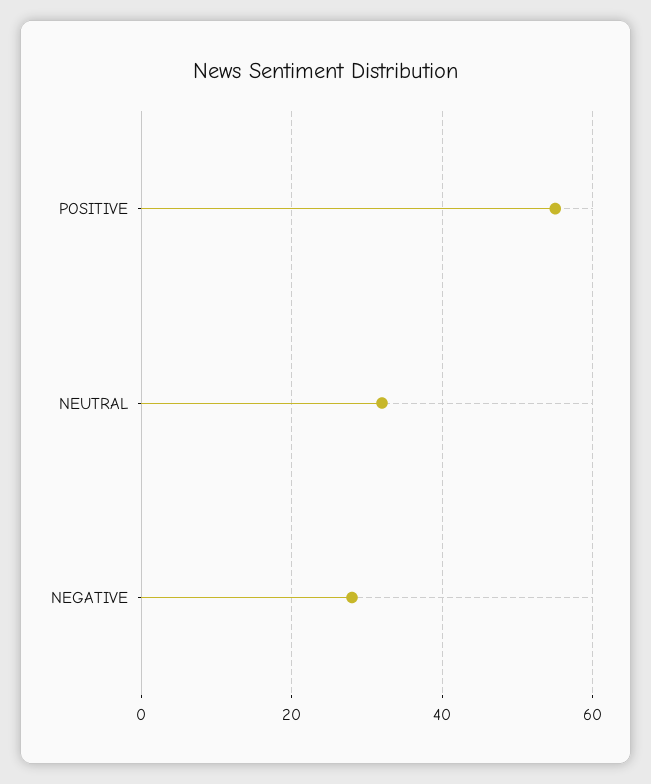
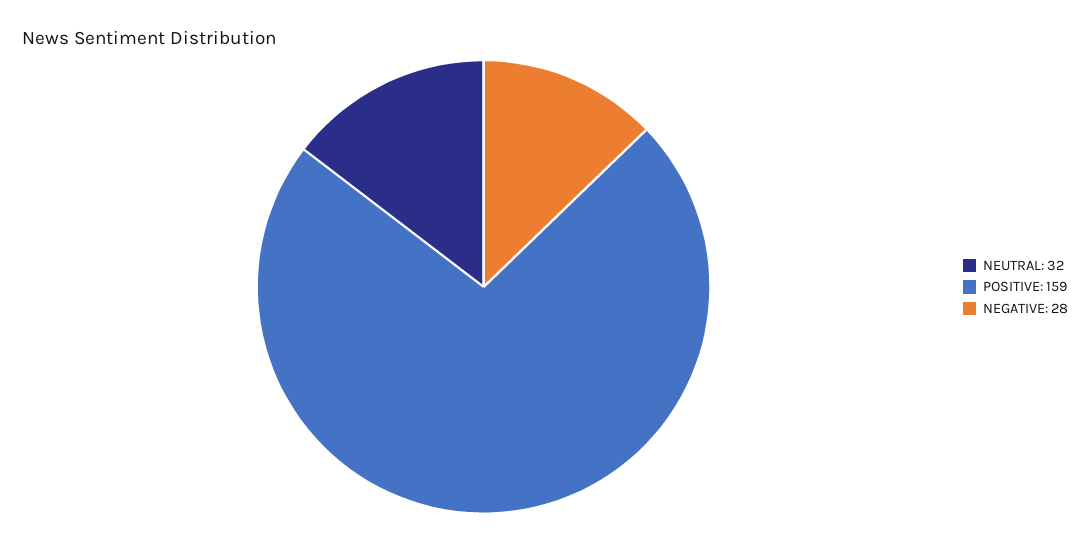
  {
-   "POSITIVE": 55,
+   "POSITIVE": 159,
    "NEUTRAL": 32,
    "NEGATIVE": 28
  }

